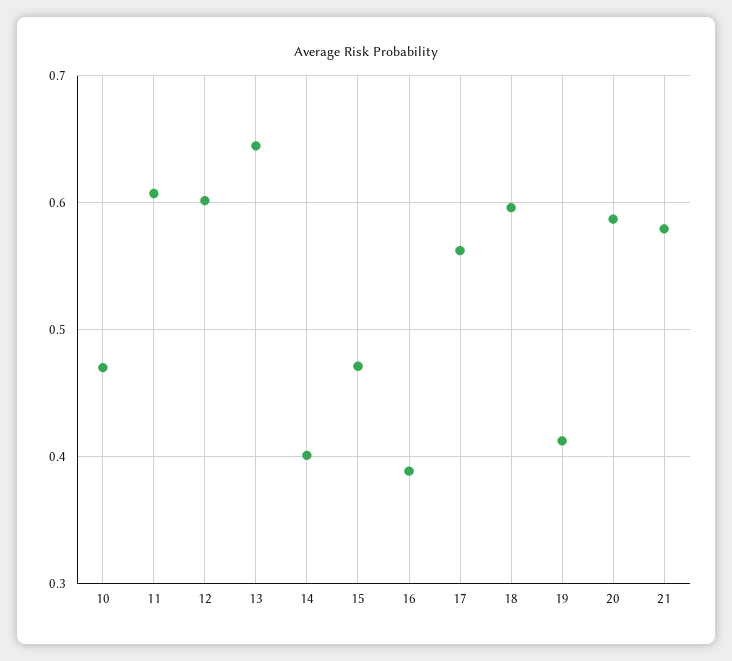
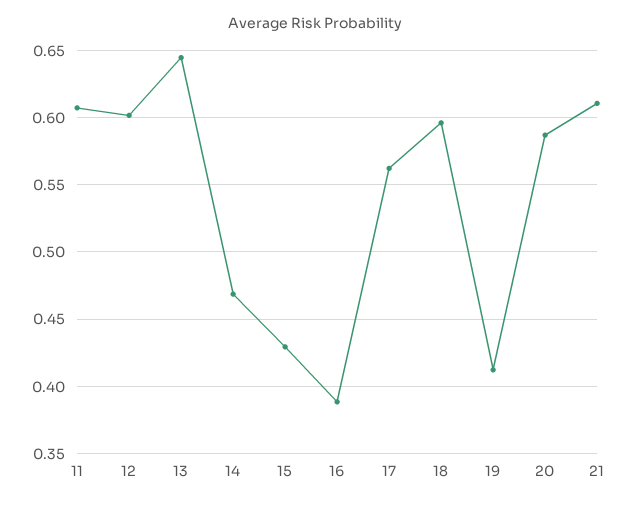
  {
-   "10": 0.47,
    "11": 0.605,
    "12": 0.6,
    "13": 0.645,
-   "14": 0.4,
+   "14": 0.47,
-   "15": 0.47,
+   "15": 0.43,
    "16": 0.39,
    "17": 0.56,
    "18": 0.595,
    "19": 0.41,
    "20": 0.585,
-   "21": 0.58
+   "21": 0.61
  }

